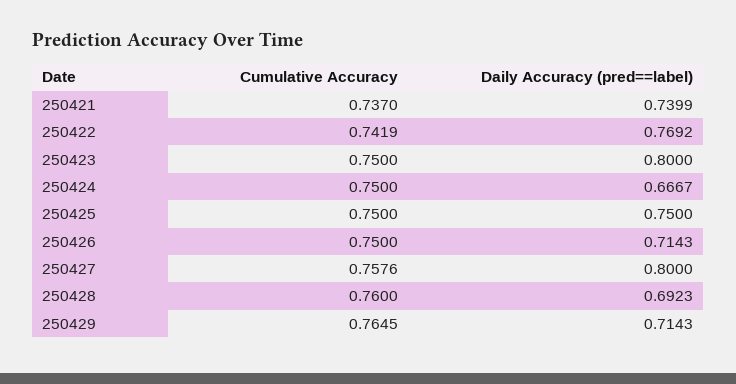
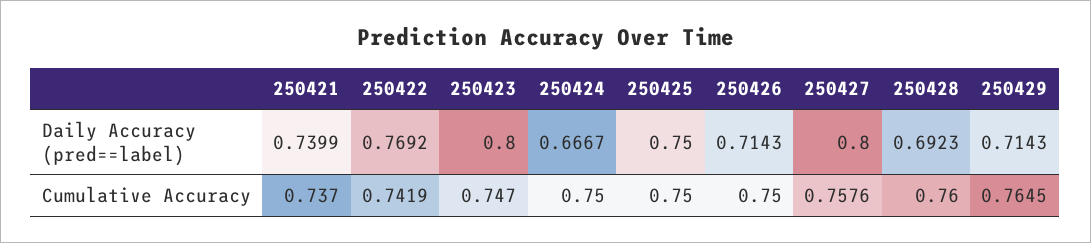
  {
    "Cumulative Accuracy": {
      "250421": 0.737,
      "250422": 0.7419,
-     "250423": 0.75,
+     "250423": 0.747,
      "250424": 0.75,
      "250425": 0.75,
      "250426": 0.75,
      "250427": 0.7576,
      "250428": 0.76,
      "250429": 0.7645
    },
    "Daily Accuracy (pred==label)": {
      "250421": 0.7399,
      "250422": 0.7692,
      "250423": 0.8,
      "250424": 0.6667,
      "250425": 0.75,
      "250426": 0.7143,
      "250427": 0.8,
      "250428": 0.6923,
      "250429": 0.7143
    }
  }

